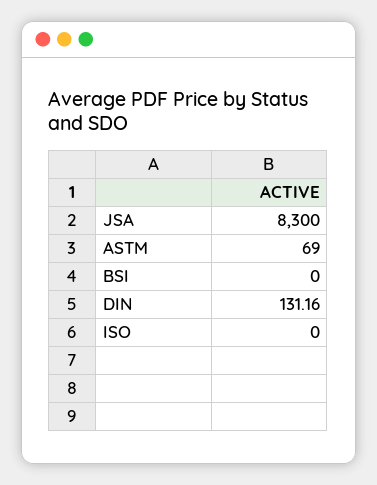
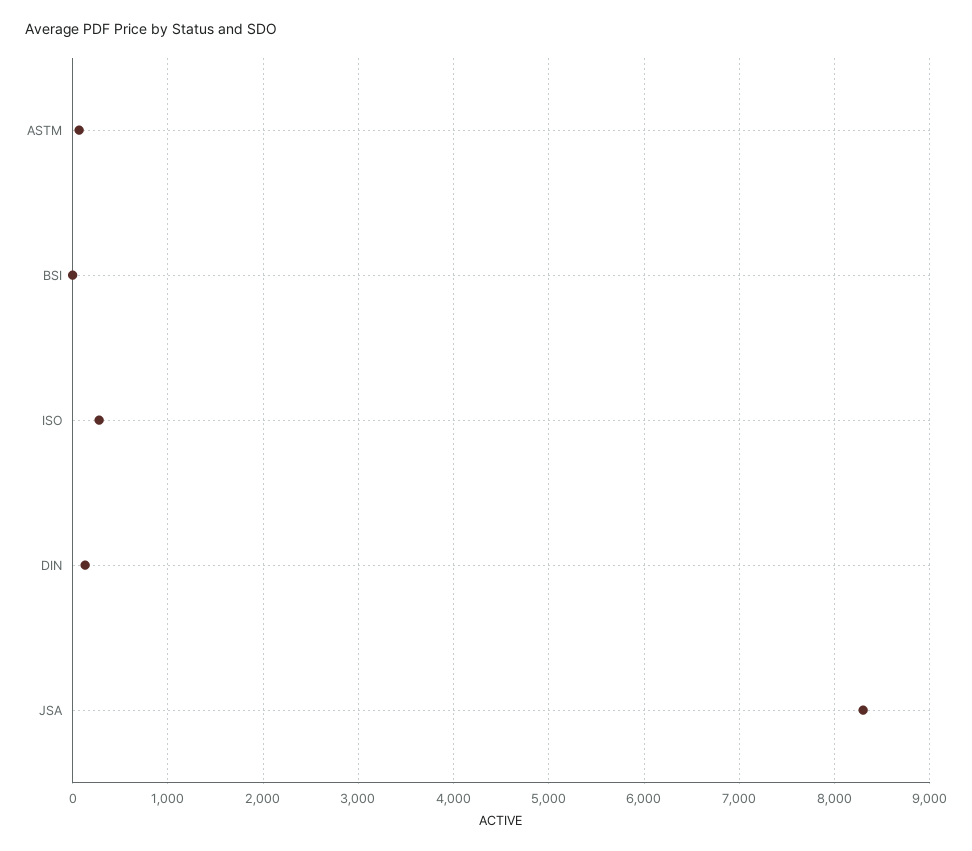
  {
    "JSA": 8300,
    "ASTM": 69,
    "BSI": 0,
    "DIN": 131.16,
-   "ISO": 0
+   "ISO": 300
  }

